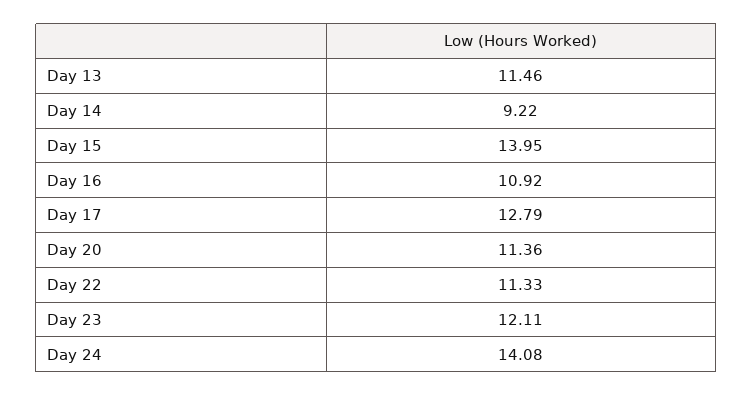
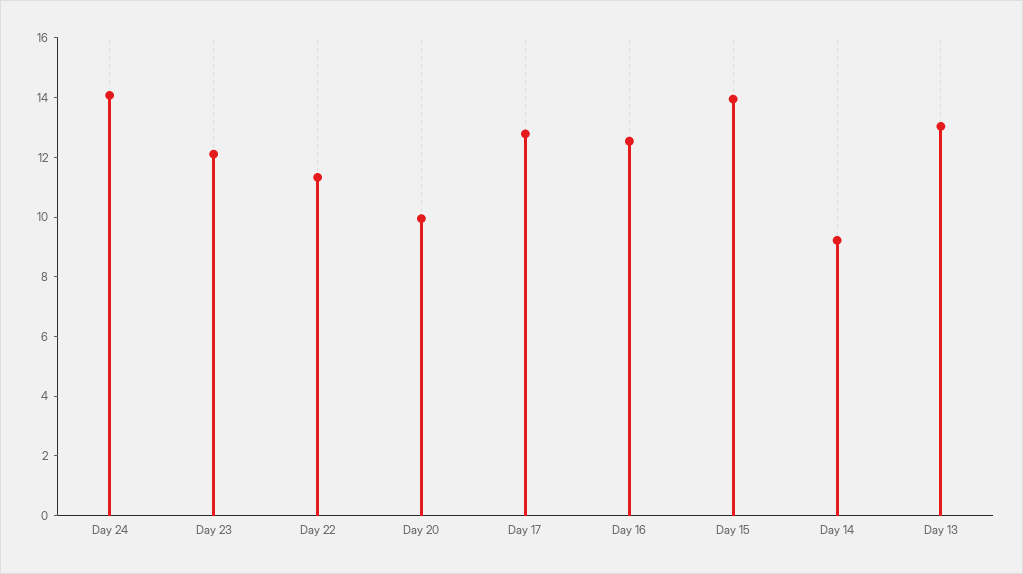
  {
-   "Day 13": 11.46,
+   "Day 13": 13,
    "Day 14": 9.22,
    "Day 15": 13.95,
-   "Day 16": 10.92,
+   "Day 16": 12.5,
    "Day 17": 12.79,
-   "Day 20": 11.36,
+   "Day 20": 10,
    "Day 22": 11.33,
    "Day 23": 12.11,
    "Day 24": 14.08
  }

